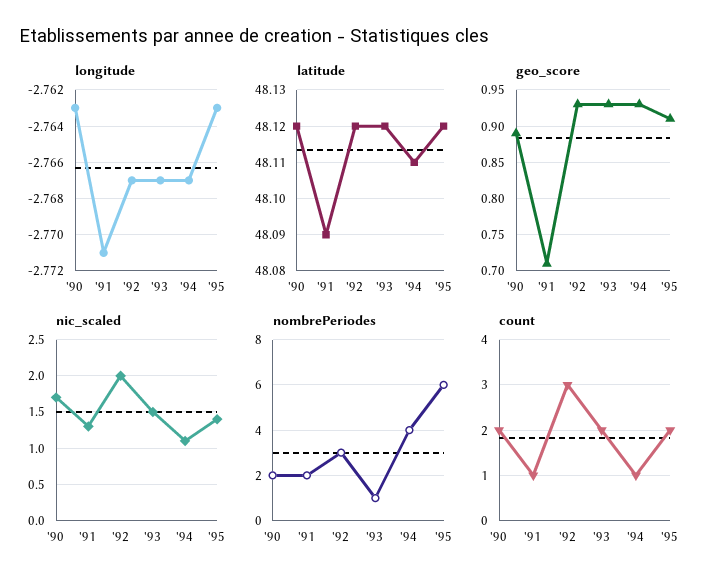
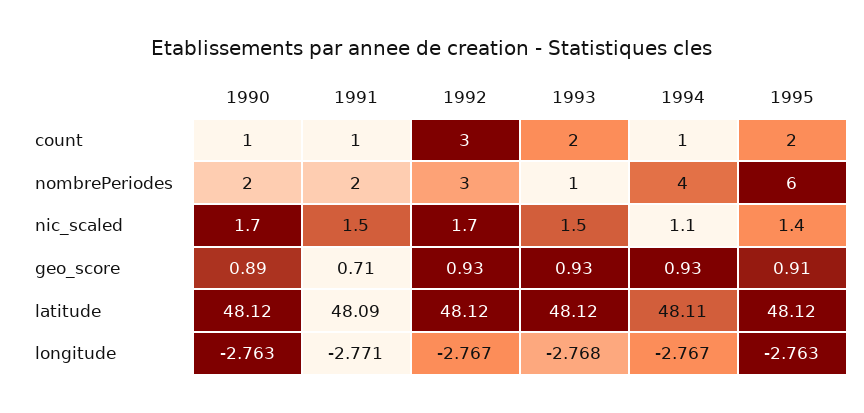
  {
    "longitude": {
      "'90": -2.763,
      "'91": -2.771,
      "'92": -2.767,
-     "'93": -2.767,
+     "'93": -2.768,
      "'94": -2.767,
      "'95": -2.763
    },
    "latitude": {
      "'90": 48.12,
      "'91": 48.09,
      "'92": 48.12,
      "'93": 48.12,
      "'94": 48.11,
      "'95": 48.12
    },
    "geo_score": {
      "'90": 0.89,
      "'91": 0.71,
      "'92": 0.93,
      "'93": 0.93,
      "'94": 0.93,
      "'95": 0.91
    },
    "nic_scaled": {
      "'90": 1.7,
-     "'91": 1.3,
+     "'91": 1.5,
-     "'92": 2,
+     "'92": 1.7,
      "'93": 1.5,
      "'94": 1.1,
      "'95": 1.4
    },
    "nombrePeriodes": {
      "'90": 2,
      "'91": 2,
      "'92": 3,
      "'93": 1,
      "'94": 4,
      "'95": 6
    },
    "count": {
-     "'90": 2,
+     "'90": 1,
      "'91": 1,
      "'92": 3,
      "'93": 2,
      "'94": 1,
      "'95": 2
    }
  }

